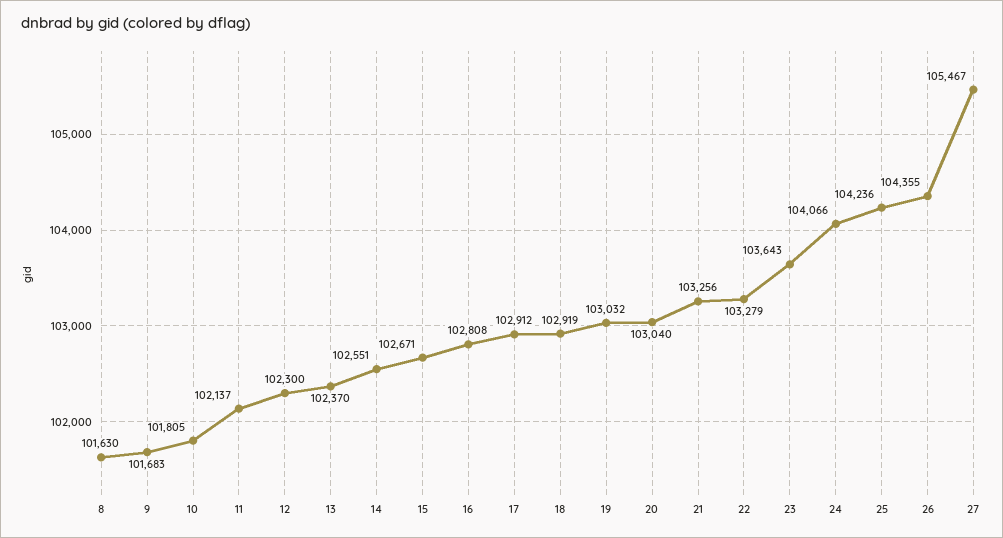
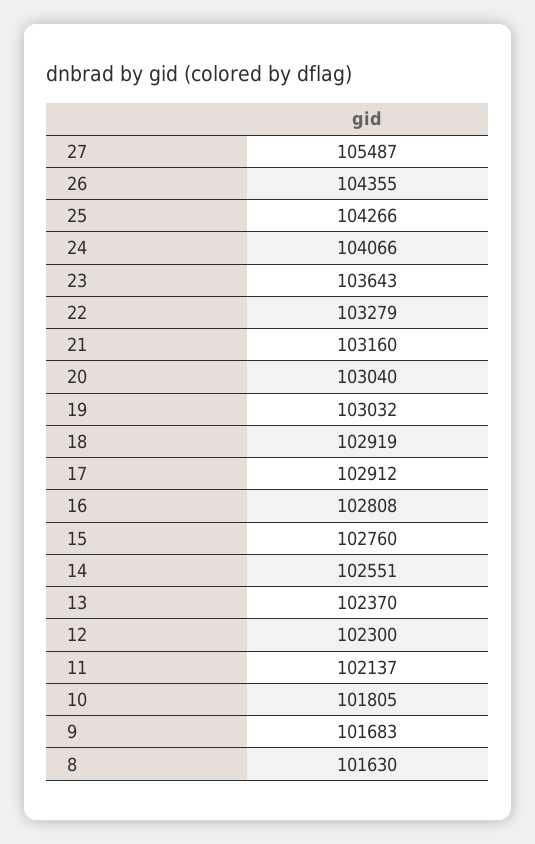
  {
    "8": 101630,
    "9": 101683,
    "10": 101805,
    "11": 102137,
    "12": 102300,
    "13": 102370,
    "14": 102551,
-   "15": 102671,
+   "15": 102760,
    "16": 102808,
    "17": 102912,
    "18": 102919,
    "19": 103032,
    "20": 103040,
-   "21": 103256,
+   "21": 103160,
    "22": 103279,
    "23": 103643,
    "24": 104066,
-   "25": 104236,
+   "25": 104266,
    "26": 104355,
-   "27": 105467
+   "27": 105487
  }

